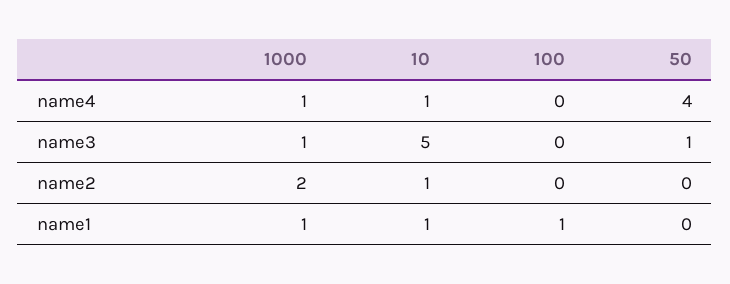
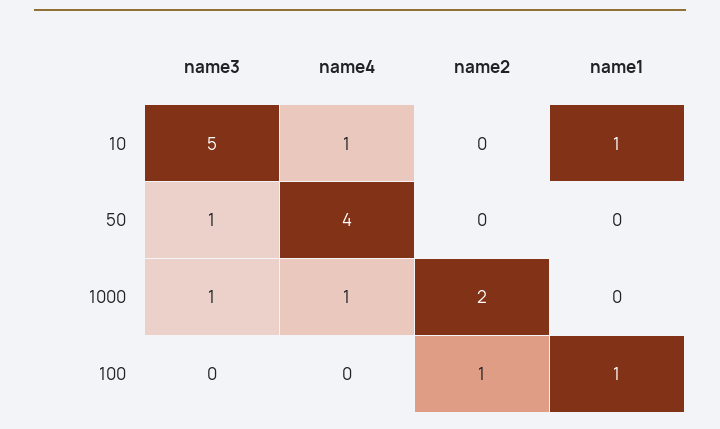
  {
    "1000": {
      "name4": 1,
      "name3": 1,
      "name2": 2,
-     "name1": 1
+     "name1": 0
    },
    "10": {
      "name4": 1,
      "name3": 5,
-     "name2": 1,
+     "name2": 0,
      "name1": 1
    },
    "100": {
      "name4": 0,
      "name3": 0,
-     "name2": 0,
+     "name2": 1,
      "name1": 1
    },
    "50": {
      "name4": 4,
      "name3": 1,
      "name2": 0,
      "name1": 0
    }
  }

